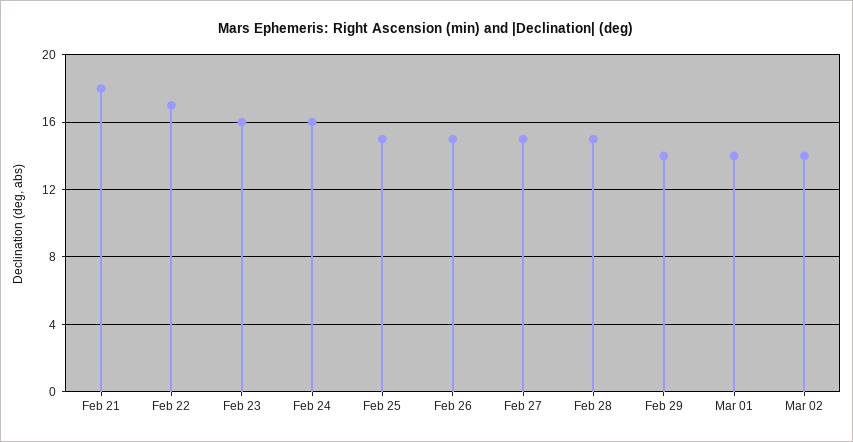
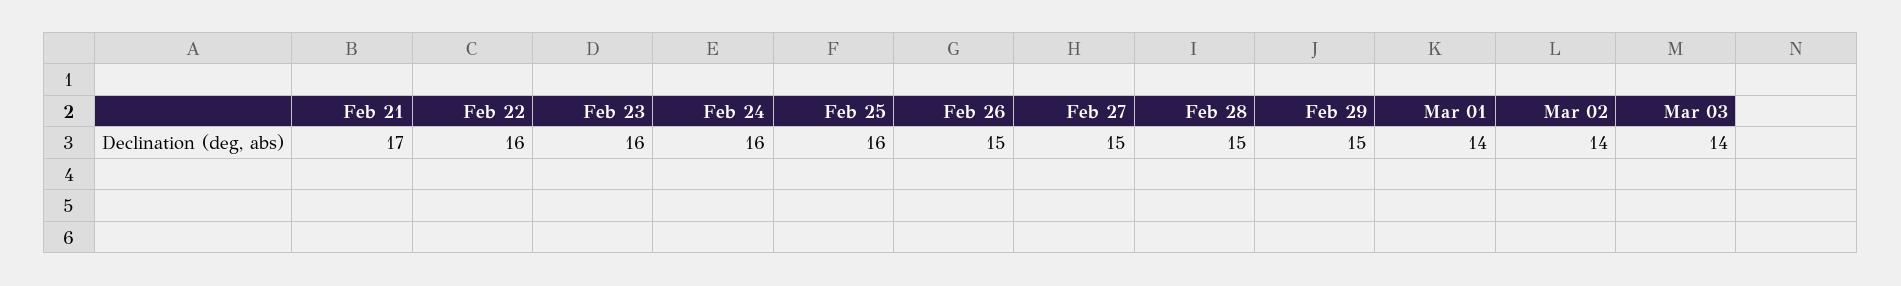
  {
-   "Feb 21": 18,
+   "Feb 21": 17,
-   "Feb 22": 17,
+   "Feb 22": 16,
    "Feb 23": 16,
    "Feb 24": 16,
-   "Feb 25": 15,
+   "Feb 25": 16,
    "Feb 26": 15,
    "Feb 27": 15,
    "Feb 28": 15,
-   "Feb 29": 14,
+   "Feb 29": 15,
    "Mar 01": 14,
-   "Mar 02": 14
+   "Mar 02": 14,
+   "Mar 03": 14
  }

